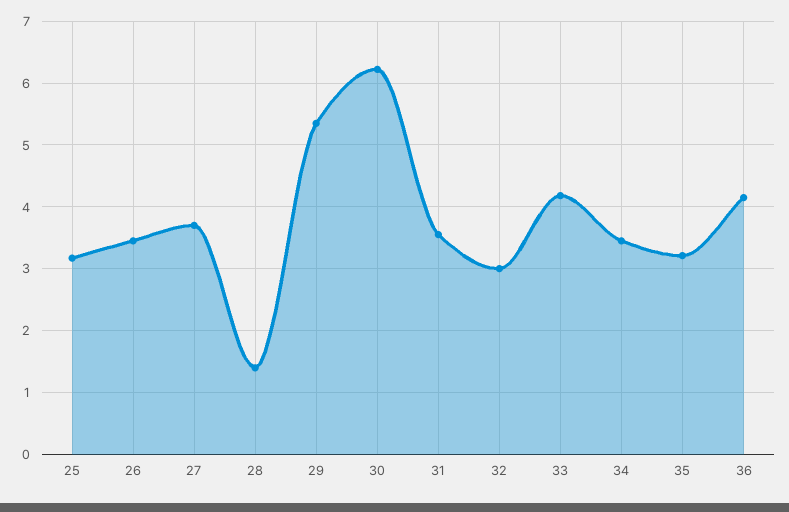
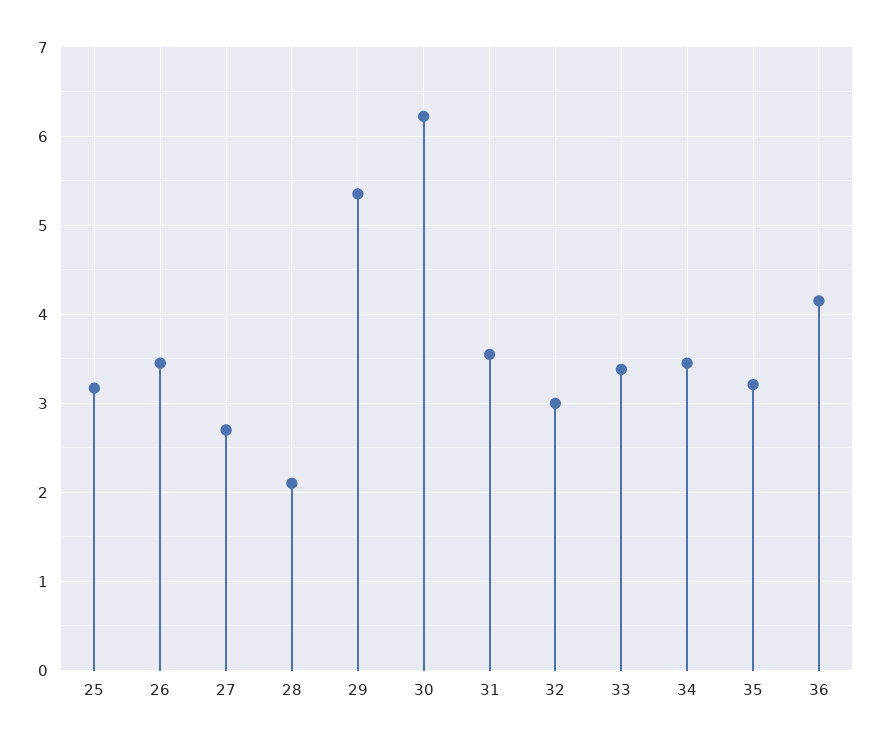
  {
    "25": 3.2,
    "26": 3.5,
-   "27": 3.7,
+   "27": 2.7,
-   "28": 1.4,
+   "28": 2.1,
    "29": 5.4,
    "30": 6.2,
    "31": 3.6,
    "32": 3,
-   "33": 4.2,
+   "33": 3.4,
    "34": 3.5,
    "35": 3.2,
    "36": 4.2
  }

